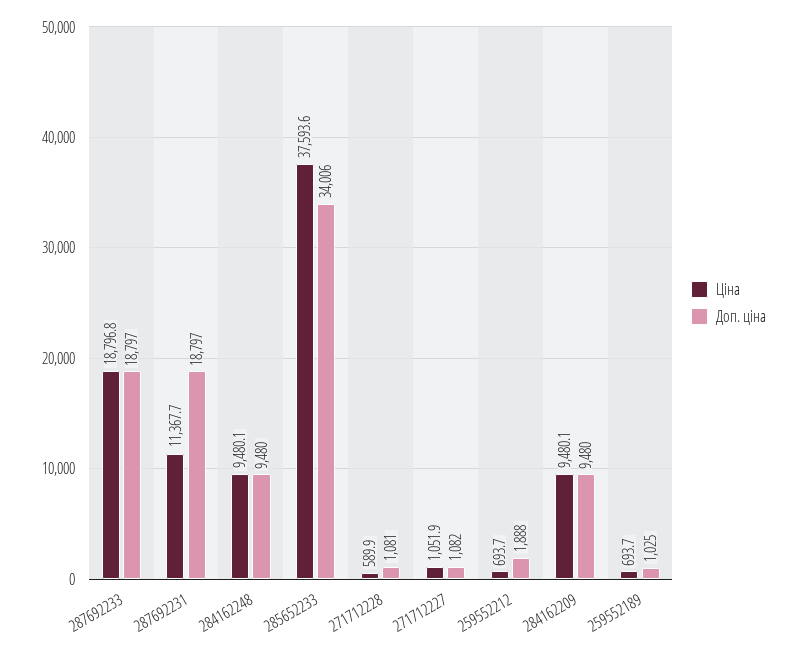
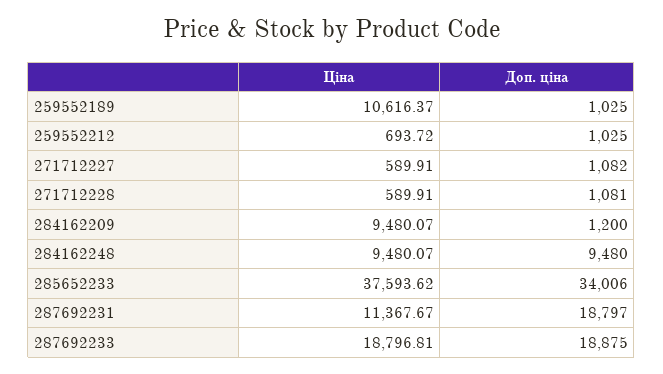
  {
    "Ціна": {
      "287692233": 18796.81,
      "287692231": 11367.67,
      "284162248": 9480.07,
      "285652233": 37593.62,
      "271712228": 589.91,
-     "271712227": 1051.9,
+     "271712227": 589.91,
      "259552212": 693.72,
      "284162209": 9480.07,
-     "259552189": 693.7
+     "259552189": 10616.37
    },
    "Доп. ціна": {
-     "287692233": 18797,
+     "287692233": 18875,
      "287692231": 18797,
      "284162248": 9480,
      "285652233": 34006,
      "271712228": 1081,
      "271712227": 1082,
-     "259552212": 1888,
+     "259552212": 1025,
-     "284162209": 9480,
+     "284162209": 1200,
      "259552189": 1025
    }
  }

